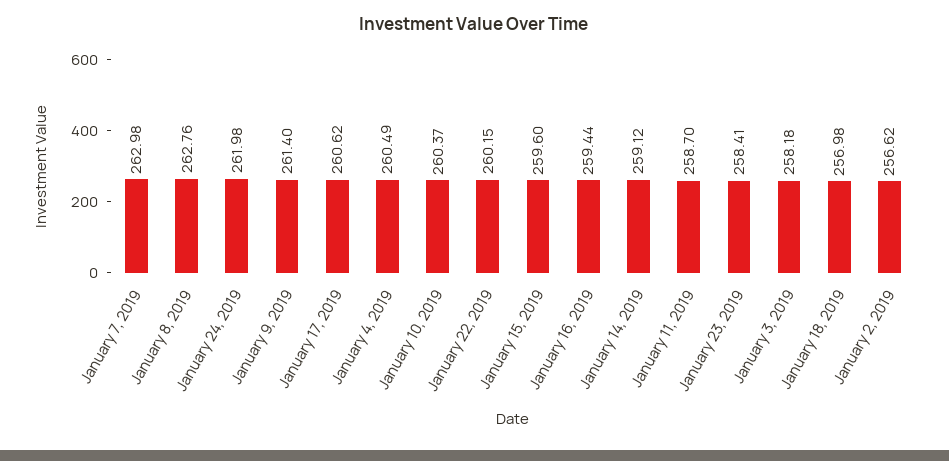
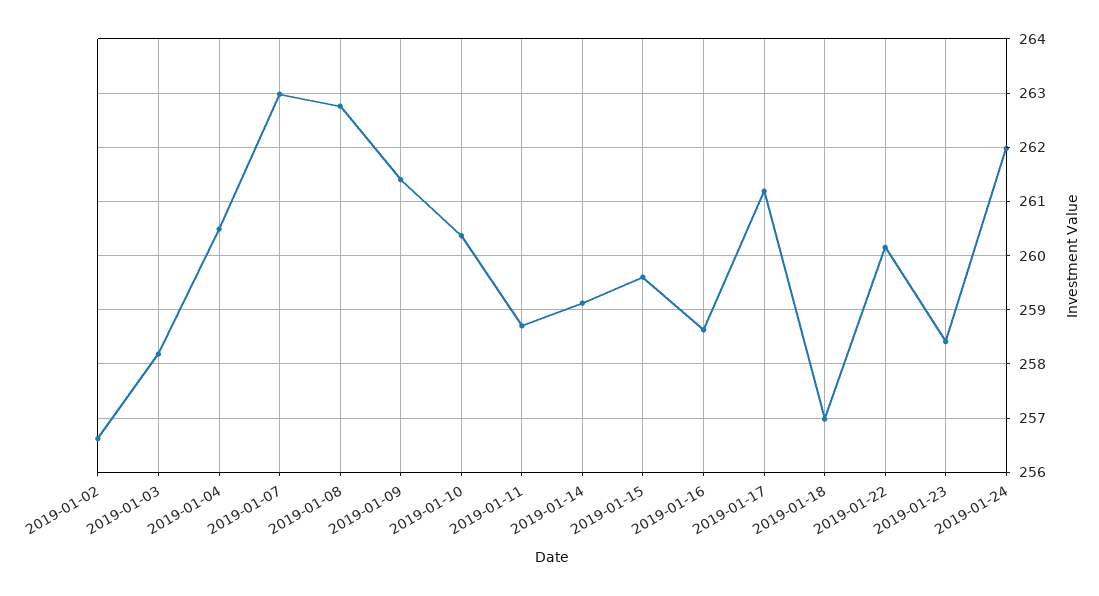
  {
    "January 7, 2019": 262.98,
    "January 8, 2019": 262.76,
    "January 24, 2019": 261.98,
    "January 9, 2019": 261.4,
-   "January 17, 2019": 260.62,
+   "January 17, 2019": 261.2,
    "January 4, 2019": 260.49,
    "January 10, 2019": 260.37,
    "January 22, 2019": 260.15,
    "January 15, 2019": 259.6,
-   "January 16, 2019": 259.44,
+   "January 16, 2019": 258.6,
    "January 14, 2019": 259.12,
    "January 11, 2019": 258.7,
    "January 23, 2019": 258.41,
    "January 3, 2019": 258.18,
    "January 18, 2019": 256.98,
    "January 2, 2019": 256.62
  }

